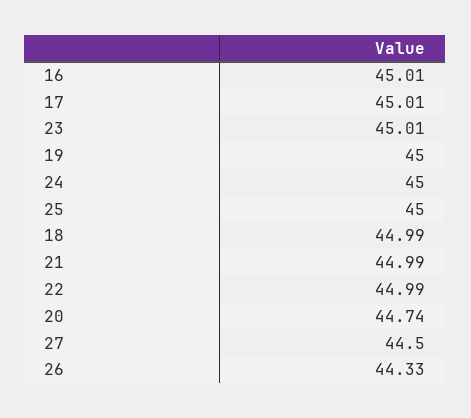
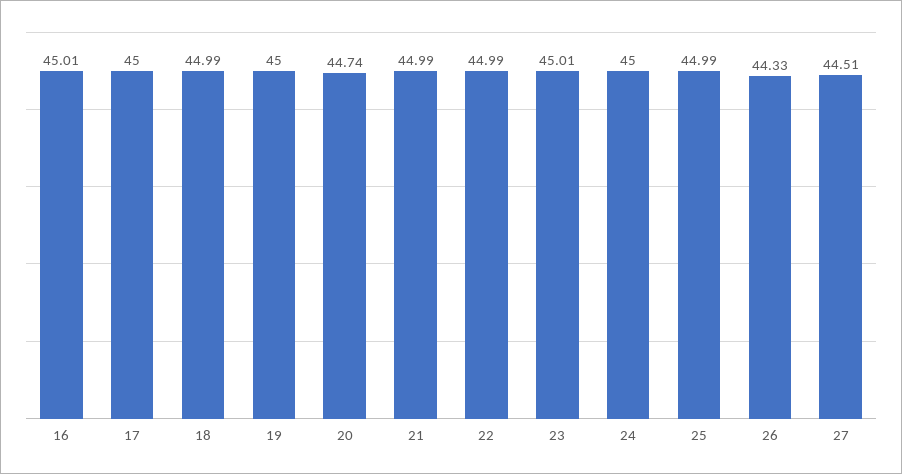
  {
    "16": 45.01,
-   "17": 45.01,
+   "17": 45,
    "23": 45.01,
    "19": 45,
    "24": 45,
-   "25": 45,
+   "25": 44.99,
    "18": 44.99,
    "21": 44.99,
    "22": 44.99,
    "20": 44.74,
-   "27": 44.5,
+   "27": 44.51,
    "26": 44.33
  }

